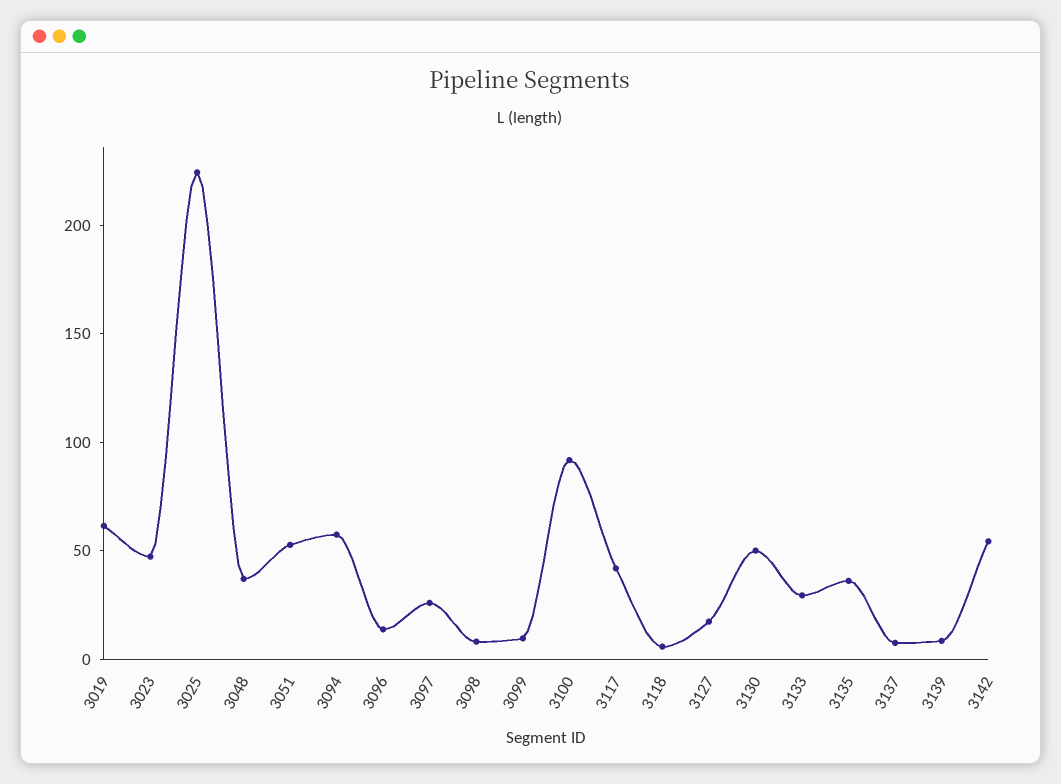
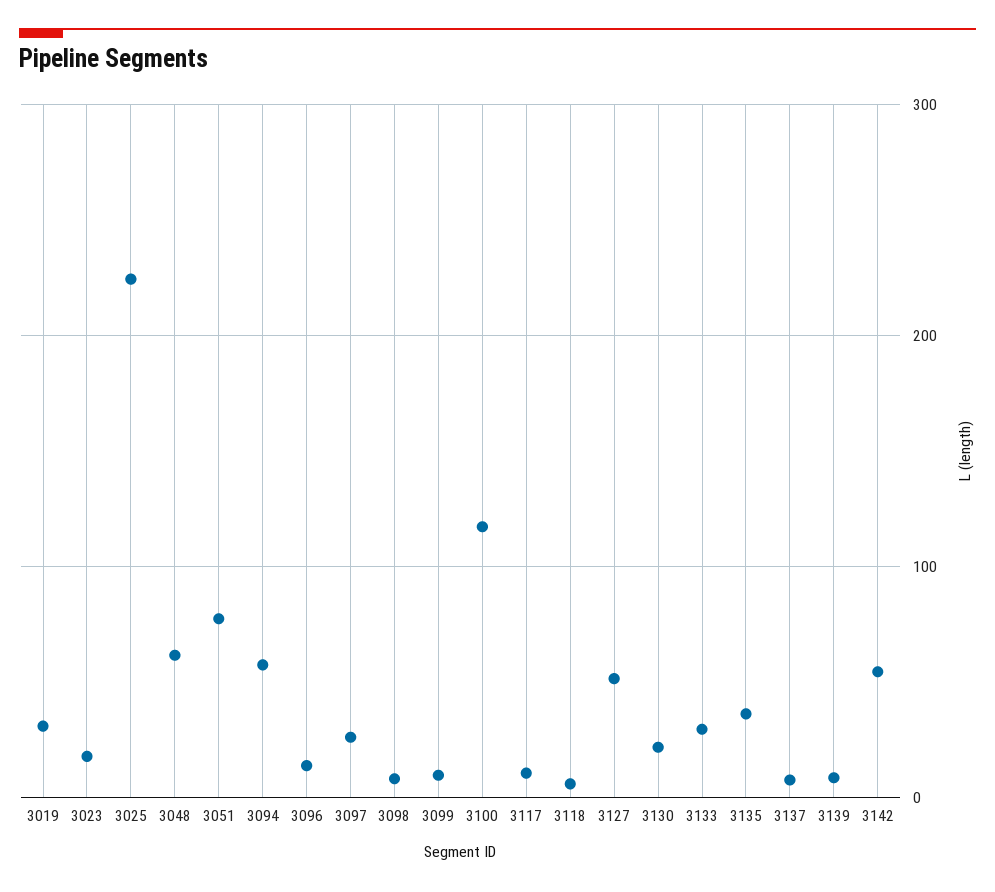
  {
-   "3019": 60,
+   "3019": 30,
-   "3023": 50,
+   "3023": 20,
    "3025": 220,
-   "3048": 40,
+   "3048": 60,
-   "3051": 50,
+   "3051": 80,
    "3094": 60,
    "3096": 10,
    "3097": 30,
    "3098": 10,
    "3099": 10,
-   "3100": 90,
+   "3100": 120,
-   "3117": 40,
+   "3117": 10,
    "3118": 10,
-   "3127": 20,
+   "3127": 50,
-   "3130": 50,
+   "3130": 20,
    "3133": 30,
    "3135": 40,
    "3137": 10,
    "3139": 10,
    "3142": 50
  }

